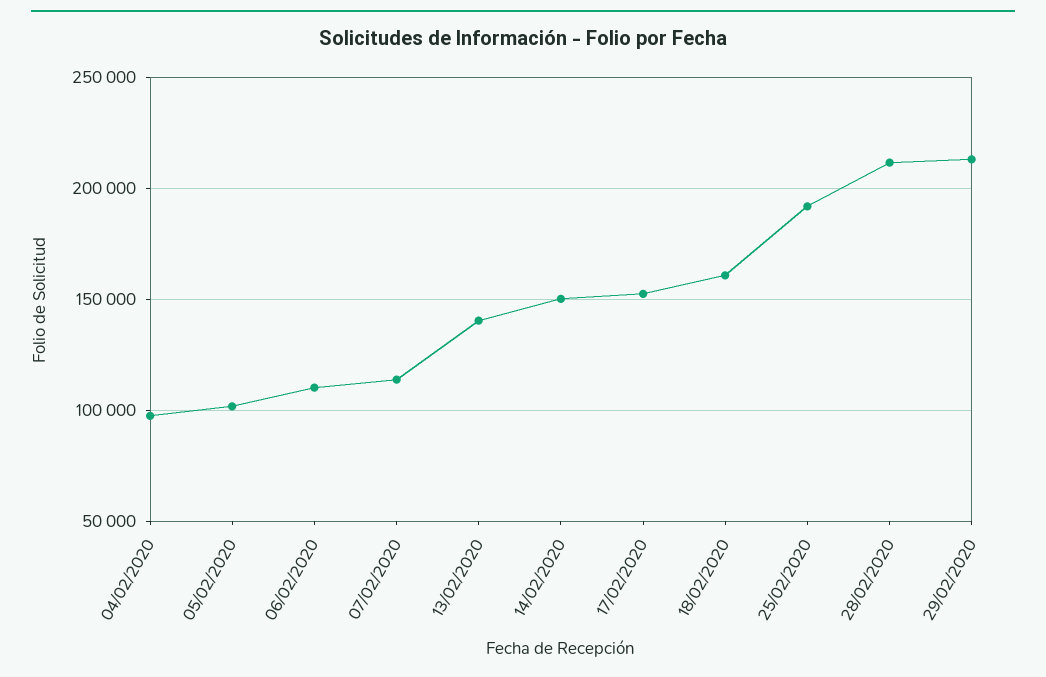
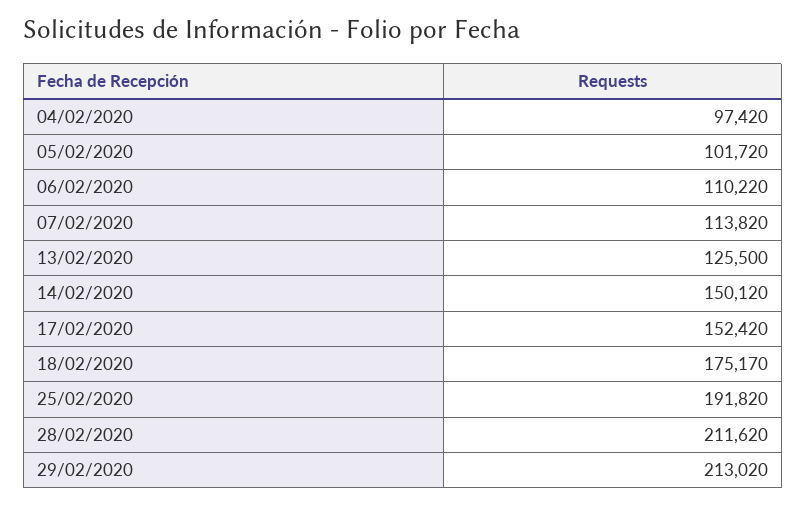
  {
    "04/02/2020": 97420,
    "05/02/2020": 101720,
    "06/02/2020": 110220,
    "07/02/2020": 113820,
-   "13/02/2020": 140000,
+   "13/02/2020": 125500,
    "14/02/2020": 150120,
    "17/02/2020": 152420,
-   "18/02/2020": 160000,
+   "18/02/2020": 175170,
    "25/02/2020": 191820,
    "28/02/2020": 211620,
    "29/02/2020": 213020
  }

